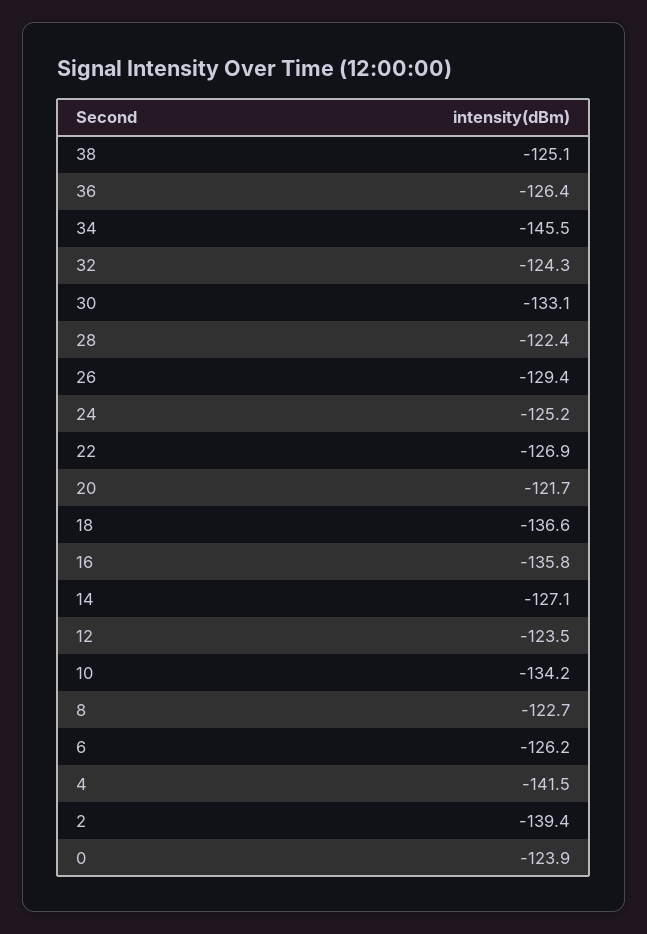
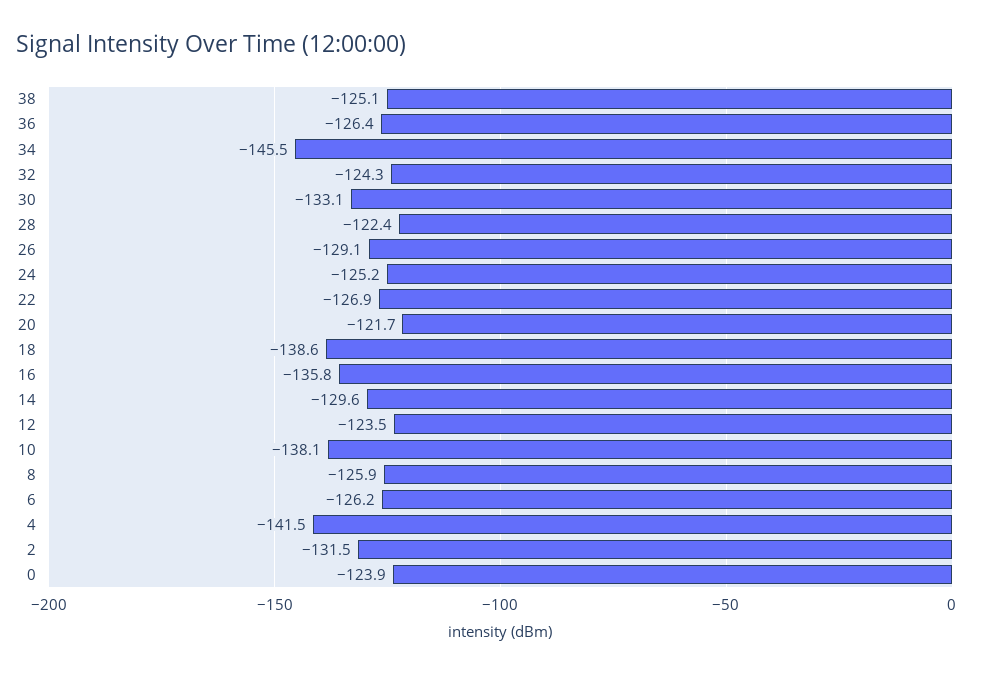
  {
    "38": -125.1,
    "36": -126.4,
    "34": -145.5,
    "32": -124.3,
    "30": -133.1,
    "28": -122.4,
-   "26": -129.4,
+   "26": -129.1,
    "24": -125.2,
    "22": -126.9,
    "20": -121.7,
-   "18": -136.6,
+   "18": -138.6,
    "16": -135.8,
-   "14": -127.1,
+   "14": -129.6,
    "12": -123.5,
-   "10": -134.2,
+   "10": -138.1,
-   "8": -122.7,
+   "8": -125.9,
    "6": -126.2,
    "4": -141.5,
-   "2": -139.4,
+   "2": -131.5,
    "0": -123.9
  }

